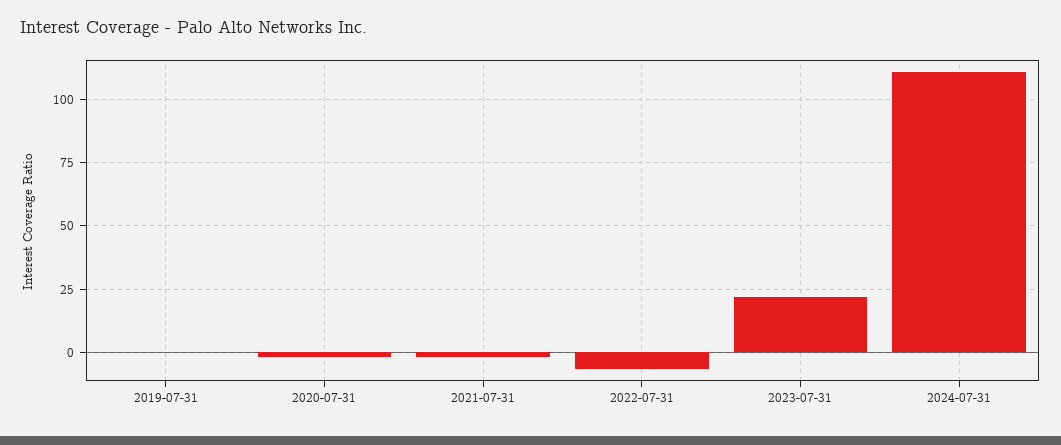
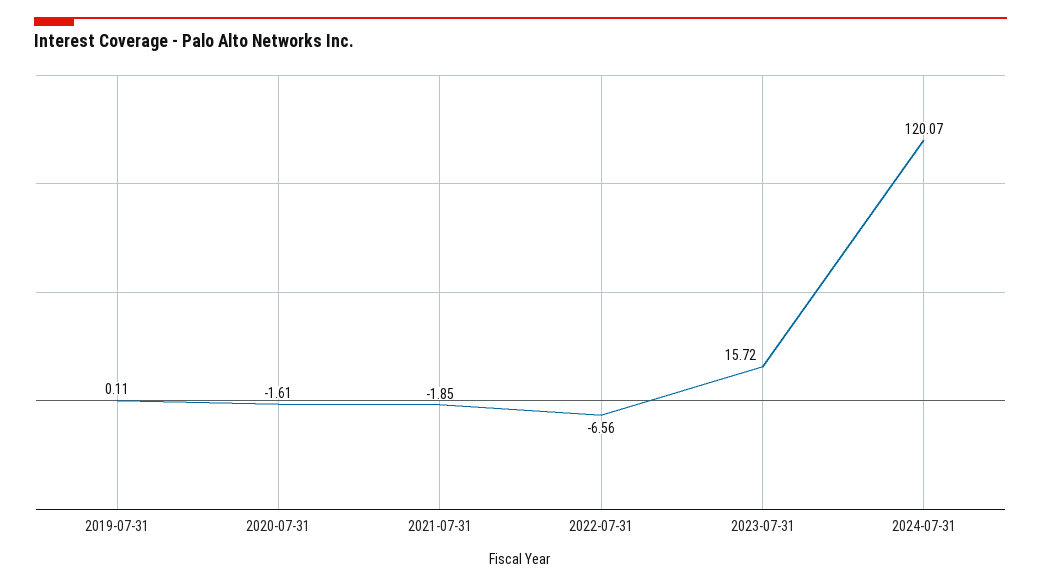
  {
    "2019-07-31": 0.11,
    "2020-07-31": -1.61,
    "2021-07-31": -1.85,
    "2022-07-31": -6.56,
-   "2023-07-31": 22.5,
+   "2023-07-31": 15.72,
-   "2024-07-31": 110
+   "2024-07-31": 120.07
  }

